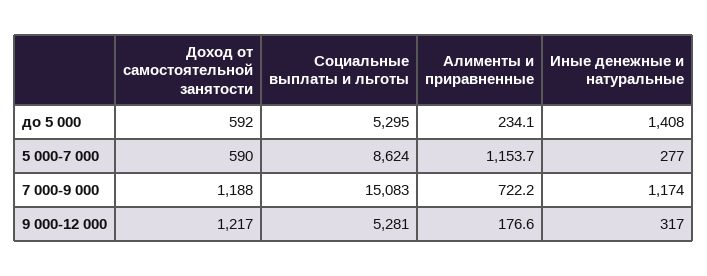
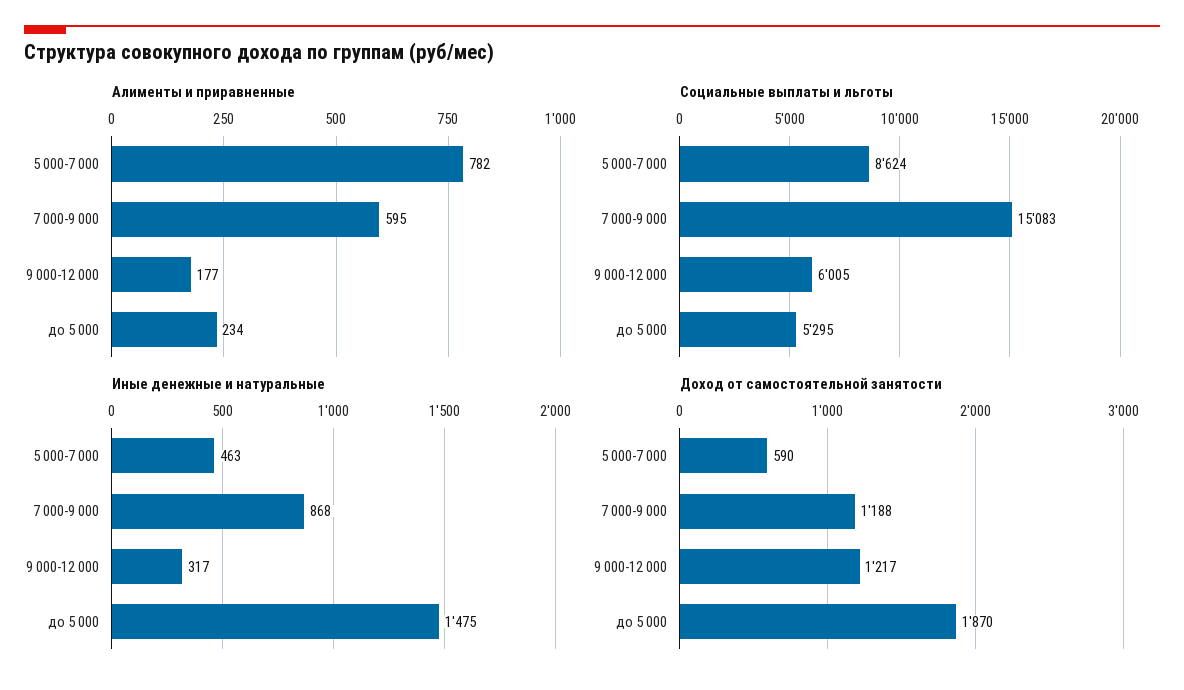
  {
    "Доход от самостоятельной занятости": {
-     "до 5 000": 592,
+     "до 5 000": 1870,
      "5 000-7 000": 590,
      "7 000-9 000": 1188,
      "9 000-12 000": 1217
    },
    "Социальные выплаты и льготы": {
      "до 5 000": 5295,
      "5 000-7 000": 8624,
      "7 000-9 000": 15083,
-     "9 000-12 000": 5281
+     "9 000-12 000": 6005
    },
    "Алименты и приравненные": {
      "до 5 000": 234.1,
-     "5 000-7 000": 1153.7,
+     "5 000-7 000": 782,
-     "7 000-9 000": 722.2,
+     "7 000-9 000": 595,
      "9 000-12 000": 176.6
    },
    "Иные денежные и натуральные": {
-     "до 5 000": 1408,
+     "до 5 000": 1475,
-     "5 000-7 000": 277,
+     "5 000-7 000": 463,
-     "7 000-9 000": 1174,
+     "7 000-9 000": 868,
      "9 000-12 000": 317
    }
  }

